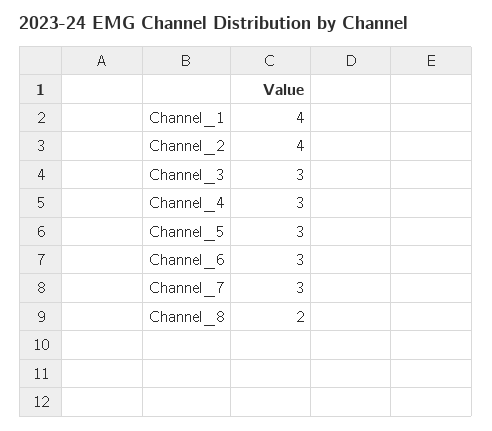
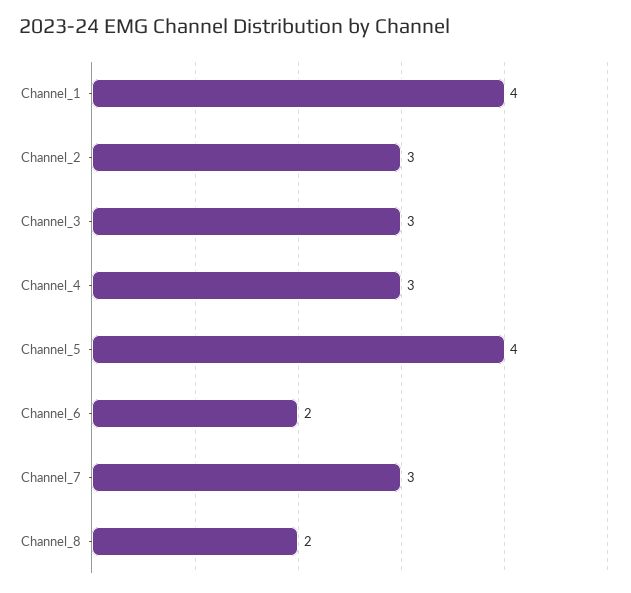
  {
    "Channel_1": 4,
-   "Channel_2": 4,
+   "Channel_2": 3,
    "Channel_3": 3,
    "Channel_4": 3,
-   "Channel_5": 3,
+   "Channel_5": 4,
-   "Channel_6": 3,
+   "Channel_6": 2,
    "Channel_7": 3,
    "Channel_8": 2
  }

